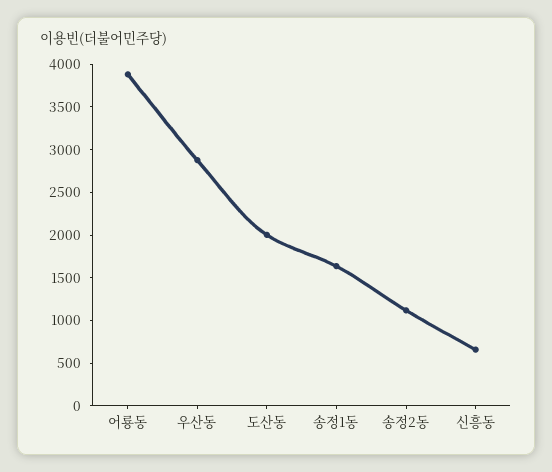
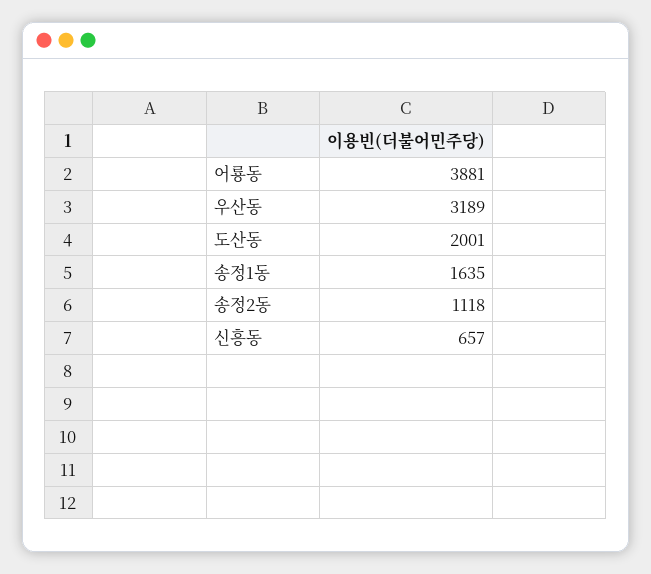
  {
    "어룡동": 3881,
-   "우산동": 2900,
+   "우산동": 3189,
    "도산동": 2001,
    "송정1동": 1635,
    "송정2동": 1118,
    "신흥동": 657
  }

